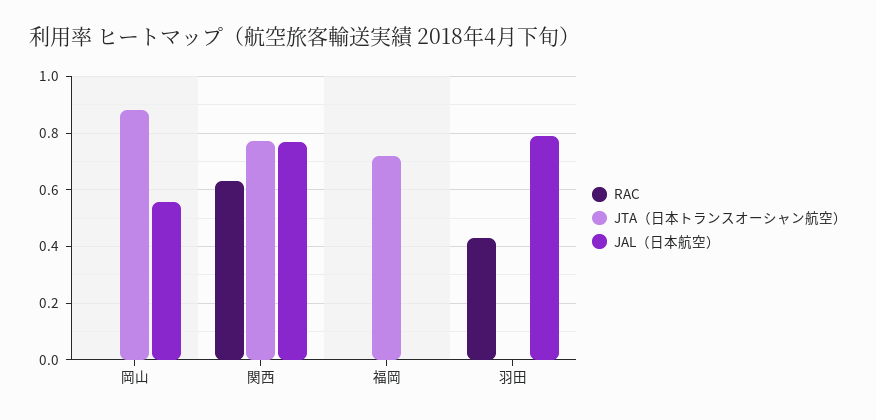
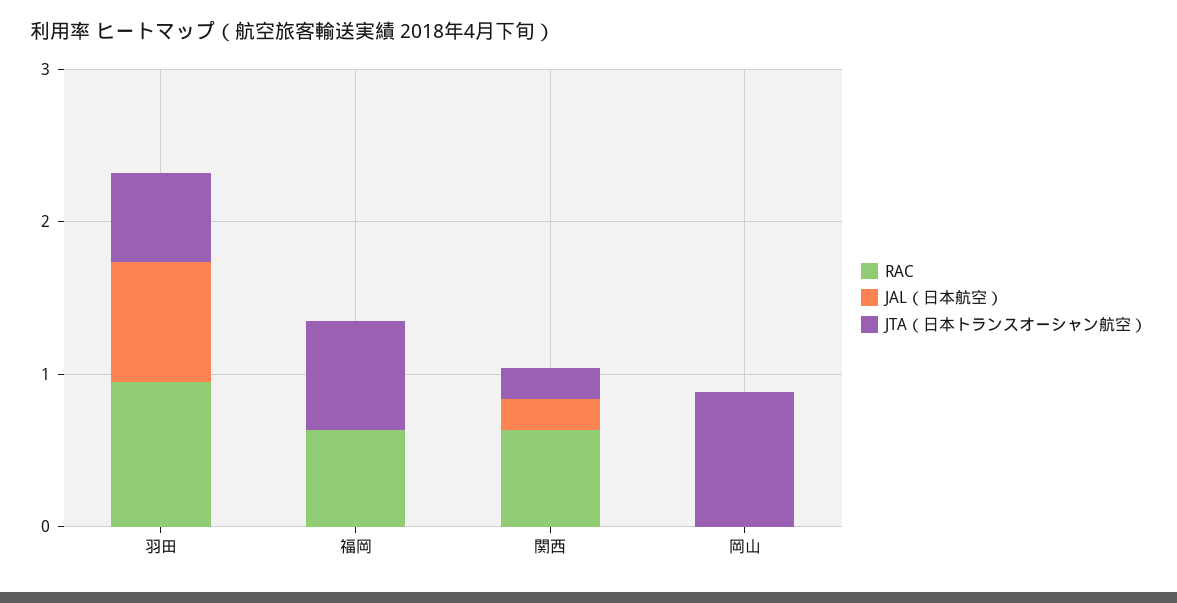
  {
    "RAC": {
      "岡山": 0,
      "関西": 0.625,
-     "福岡": 0,
+     "福岡": 0.6,
-     "羽田": 0.425
+     "羽田": 1
    },
    "JTA（日本トランスオーシャン航空）": {
      "岡山": 0.875,
-     "関西": 0.775,
+     "関西": 0.2,
      "福岡": 0.725,
-     "羽田": 0
+     "羽田": 0.6
    },
    "JAL（日本航空）": {
-     "岡山": 0.55,
+     "岡山": 0,
-     "関西": 0.775,
+     "関西": 0.2,
      "福岡": 0,
      "羽田": 0.8
    }
  }

